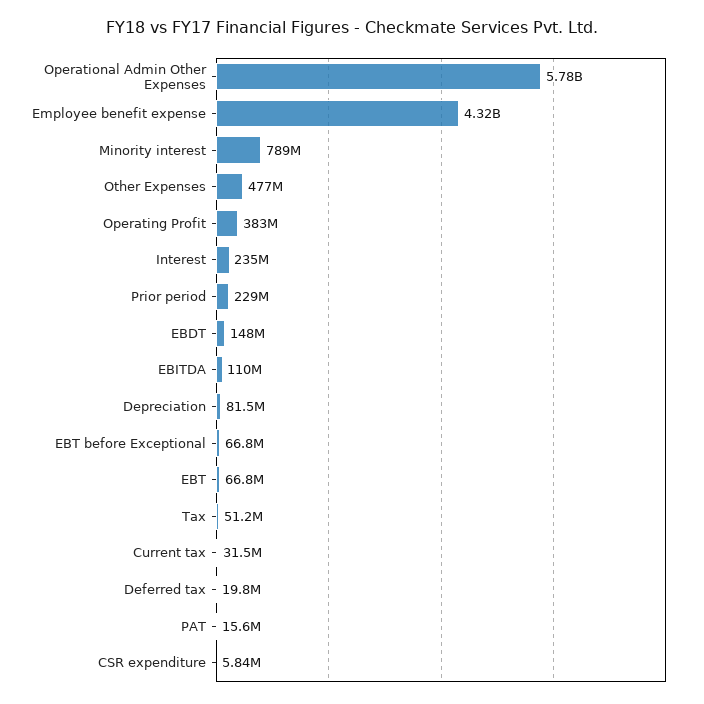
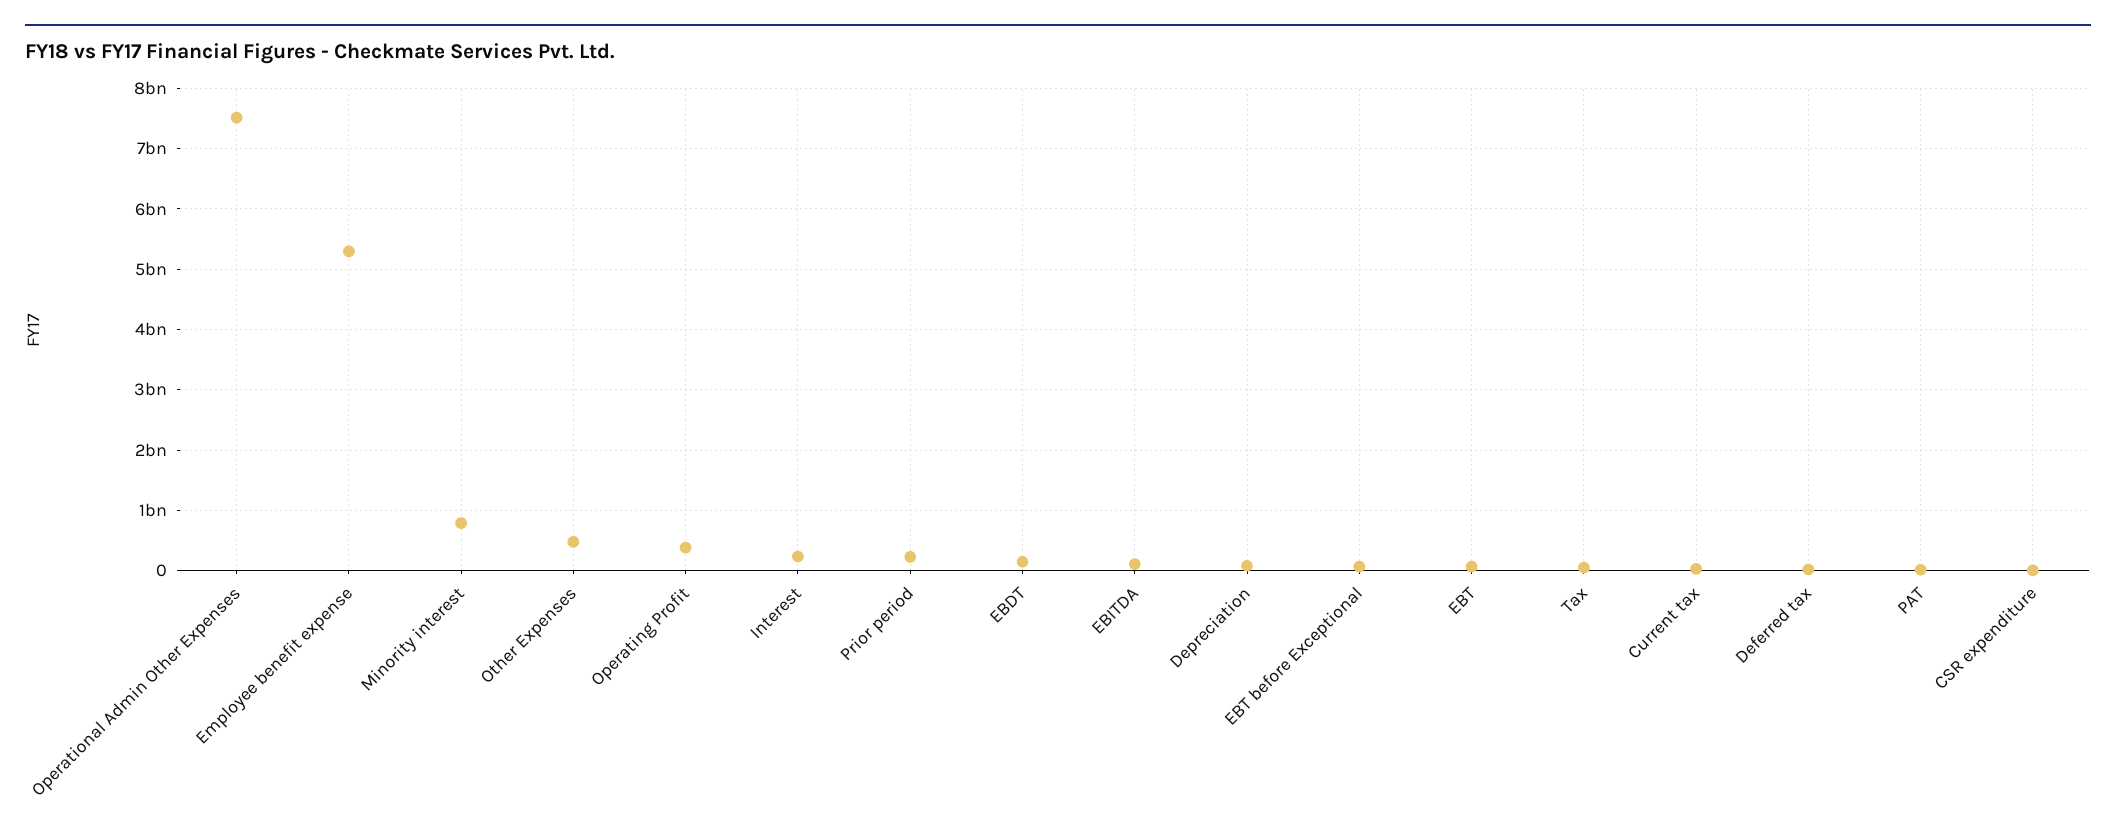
  {
-   "Operational Admin Other Expenses": 5780000000,
+   "Operational Admin Other Expenses": 7500000000,
-   "Employee benefit expense": 4320000000,
+   "Employee benefit expense": 5300000000,
    "Minority interest": 789000000,
    "Other Expenses": 477000000,
    "Operating Profit": 383000000,
    "Interest": 235000000,
    "Prior period": 229000000,
    "EBDT": 148000000,
    "EBITDA": 110000000,
    "Depreciation": 81500000,
    "EBT before Exceptional": 66800000,
    "EBT": 66800000,
    "Tax": 51200000,
    "Current tax": 31500000,
    "Deferred tax": 19800000,
    "PAT": 15600000,
    "CSR expenditure": 5840000
  }

